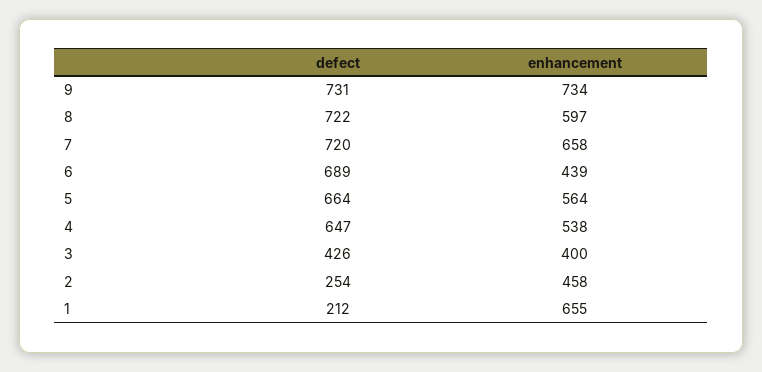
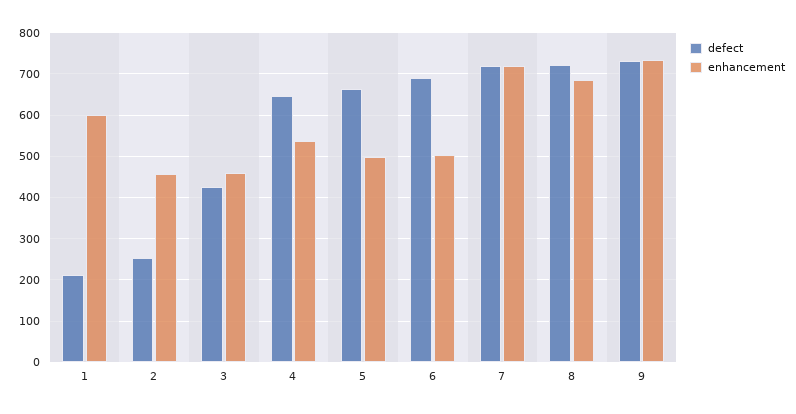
  {
    "defect": {
      "9": 731,
      "8": 722,
      "7": 720,
      "6": 689,
      "5": 664,
      "4": 647,
      "3": 426,
      "2": 254,
      "1": 212
    },
    "enhancement": {
      "9": 734,
-     "8": 597,
+     "8": 680,
-     "7": 658,
+     "7": 720,
-     "6": 439,
+     "6": 500,
-     "5": 564,
+     "5": 500,
      "4": 538,
-     "3": 400,
+     "3": 460,
      "2": 458,
-     "1": 655
+     "1": 600
    }
  }

